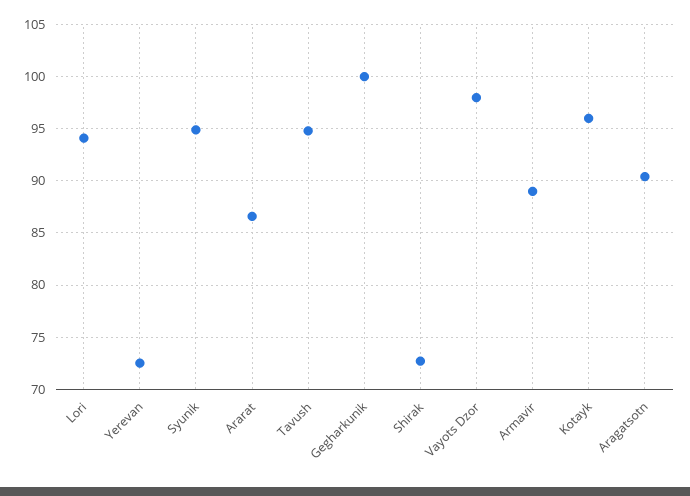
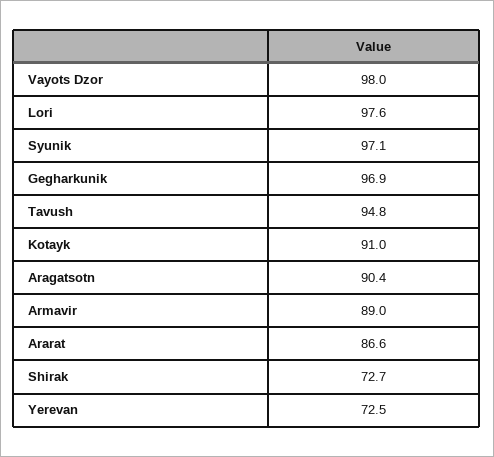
  {
-   "Lori": 94,
+   "Lori": 97.6,
    "Yerevan": 72.5,
-   "Syunik": 95,
+   "Syunik": 97.1,
    "Ararat": 86.6,
    "Tavush": 94.8,
-   "Gegharkunik": 100,
+   "Gegharkunik": 96.9,
    "Shirak": 72.7,
    "Vayots Dzor": 98,
    "Armavir": 89,
-   "Kotayk": 96,
+   "Kotayk": 91,
    "Aragatsotn": 90.4
  }

